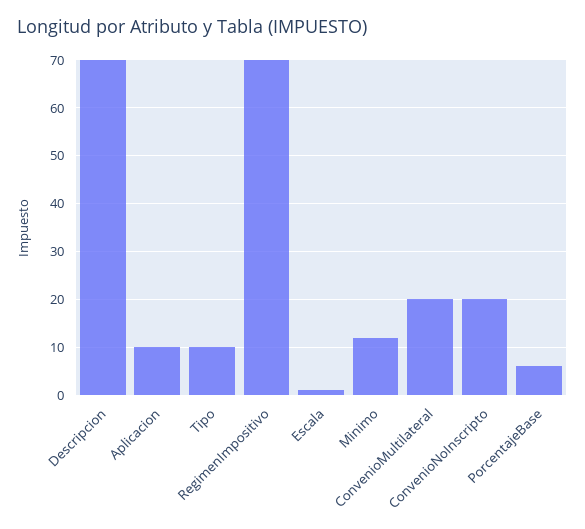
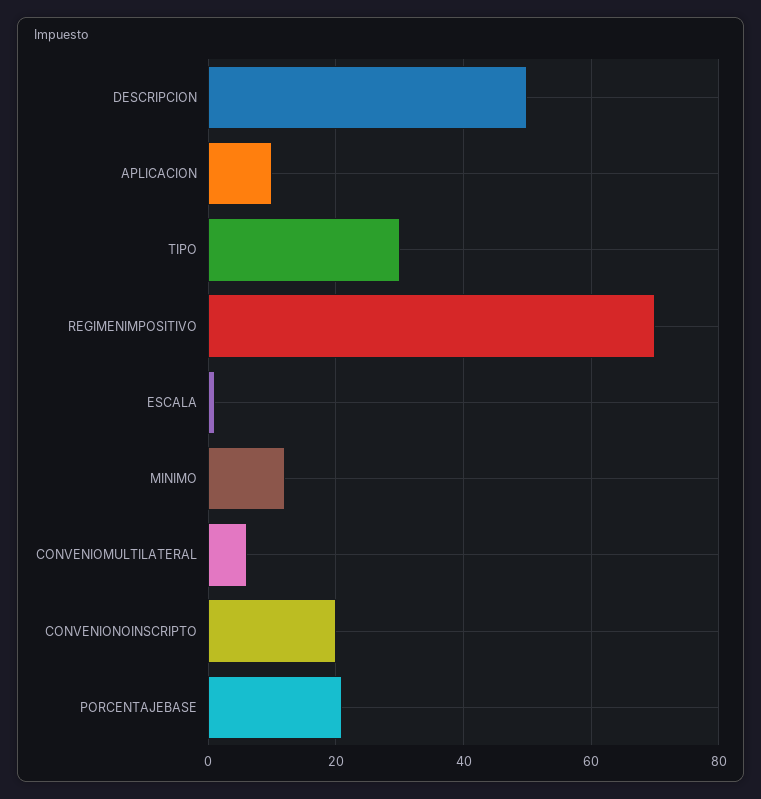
  {
-   "Descripcion": 70,
+   "Descripcion": 50,
    "Aplicacion": 10,
-   "Tipo": 10,
+   "Tipo": 30,
    "RegimenImpositivo": 70,
    "Escala": 0,
    "Minimo": 10,
-   "ConvenioMultilateral": 20,
+   "ConvenioMultilateral": 5,
    "ConvenioNoInscripto": 20,
-   "PorcentajeBase": 5
+   "PorcentajeBase": 20
  }

